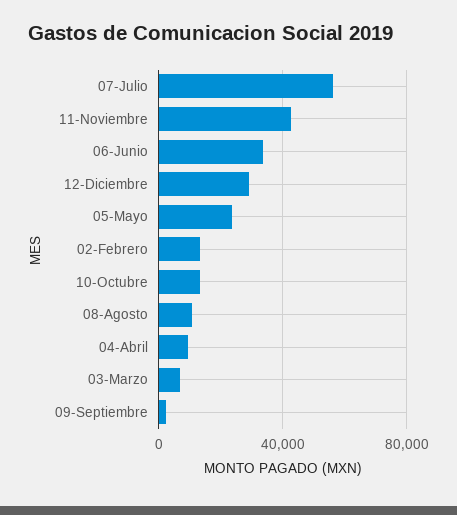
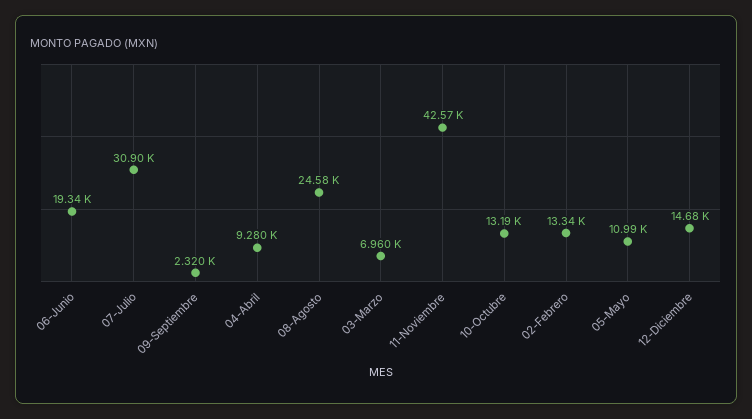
  {
-   "07-Julio": 55000,
+   "07-Julio": 30900,
    "11-Noviembre": 42570,
-   "06-Junio": 35000,
+   "06-Junio": 19340,
-   "12-Diciembre": 30000,
+   "12-Diciembre": 14680,
-   "05-Mayo": 25000,
+   "05-Mayo": 10990,
    "02-Febrero": 13340,
    "10-Octubre": 13190,
-   "08-Agosto": 10000,
+   "08-Agosto": 24580,
    "04-Abril": 9280,
    "03-Marzo": 6960,
    "09-Septiembre": 2320
  }

